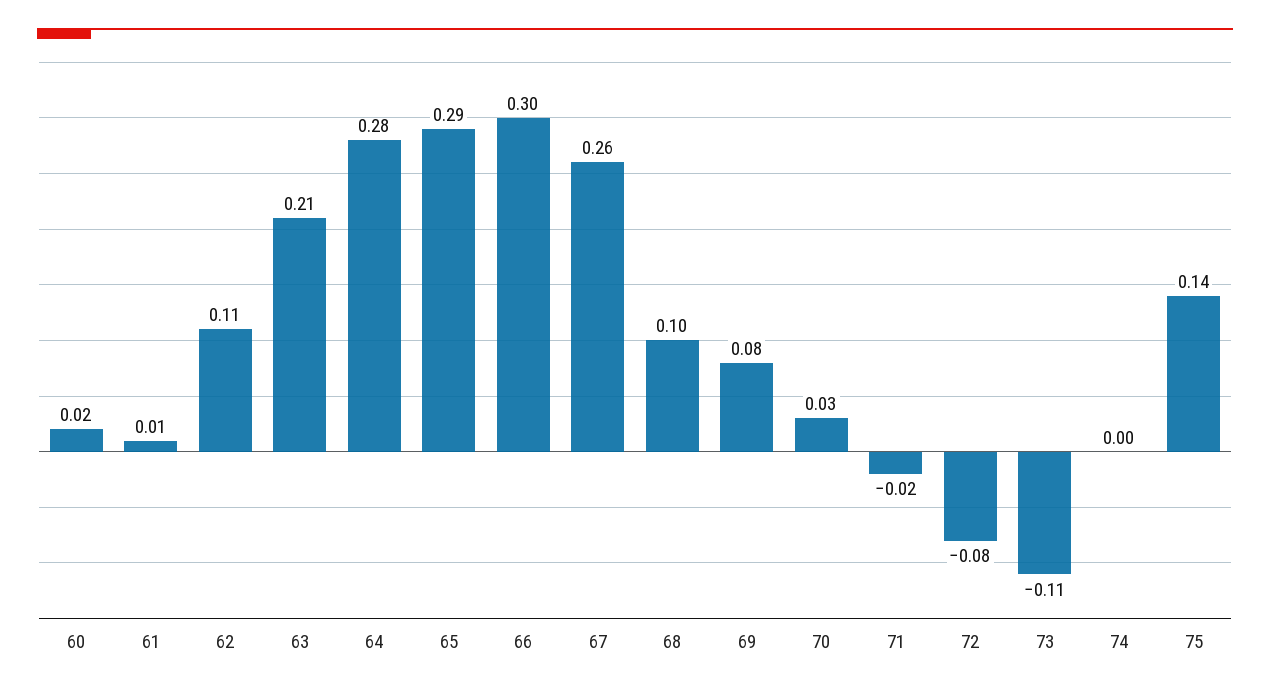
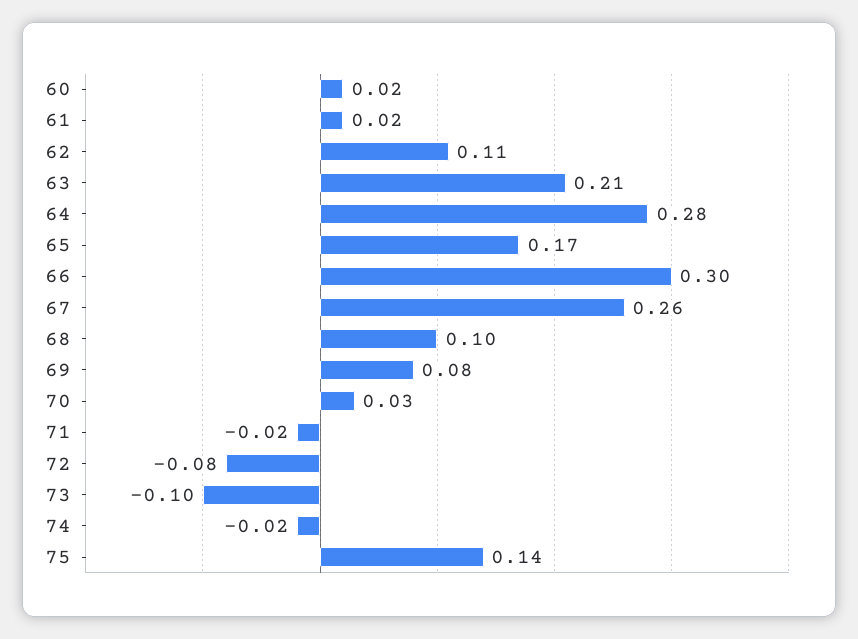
  {
    "60": 0.02,
-   "61": 0.01,
+   "61": 0.02,
    "62": 0.11,
    "63": 0.21,
    "64": 0.28,
-   "65": 0.29,
+   "65": 0.17,
    "66": 0.3,
    "67": 0.26,
    "68": 0.1,
    "69": 0.08,
    "70": 0.03,
    "71": -0.02,
    "72": -0.08,
-   "73": -0.11,
+   "73": -0.1,
-   "74": 0,
+   "74": -0.02,
    "75": 0.14
  }

